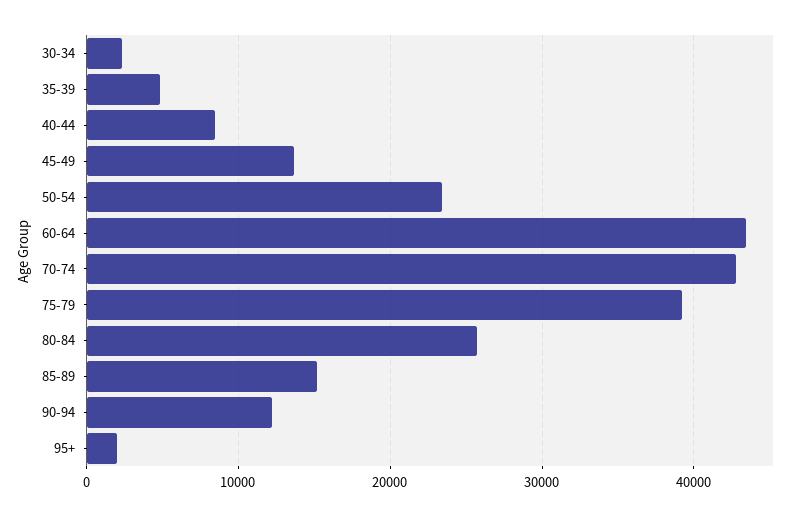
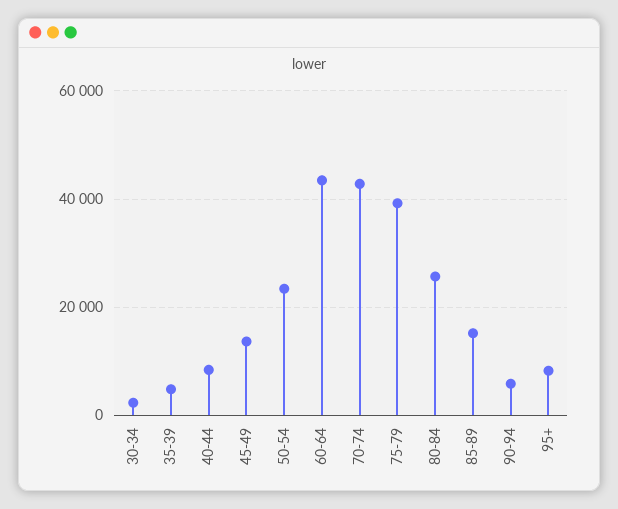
  {
    "30-34": 2000,
    "35-39": 5000,
    "40-44": 8000,
    "45-49": 14000,
    "50-54": 23000,
    "60-64": 43000,
    "70-74": 43000,
    "75-79": 39000,
    "80-84": 26000,
    "85-89": 15000,
-   "90-94": 12000,
+   "90-94": 6000,
-   "95+": 2000
+   "95+": 8000
  }

